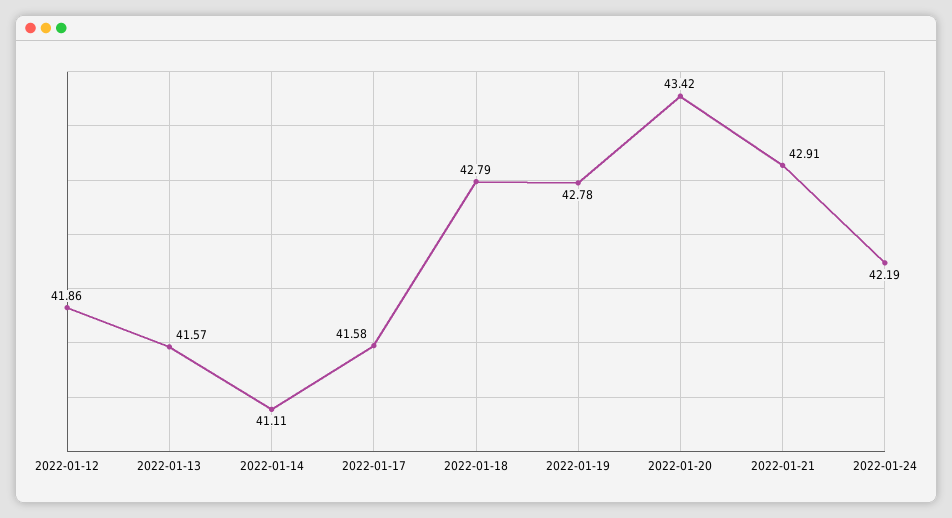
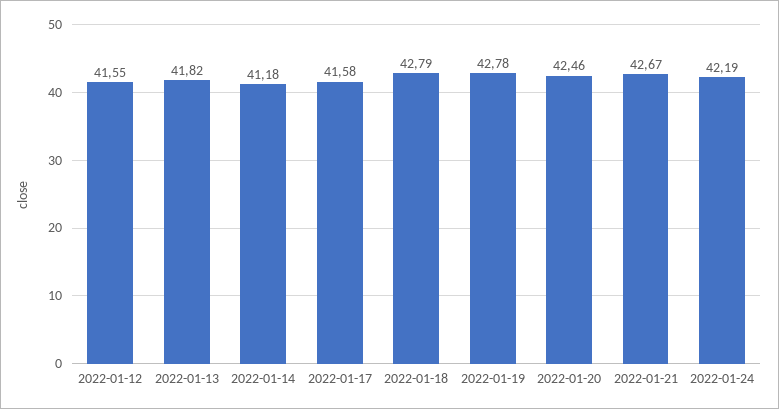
  {
-   "2022-01-12": 41.86,
+   "2022-01-12": 41.55,
-   "2022-01-13": 41.57,
+   "2022-01-13": 41.82,
-   "2022-01-14": 41.11,
+   "2022-01-14": 41.18,
    "2022-01-17": 41.58,
    "2022-01-18": 42.79,
    "2022-01-19": 42.78,
-   "2022-01-20": 43.42,
+   "2022-01-20": 42.46,
-   "2022-01-21": 42.91,
+   "2022-01-21": 42.67,
    "2022-01-24": 42.19
  }

